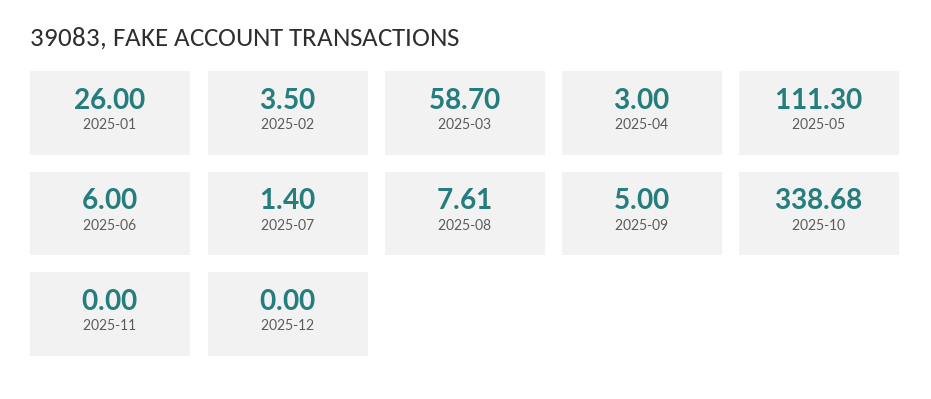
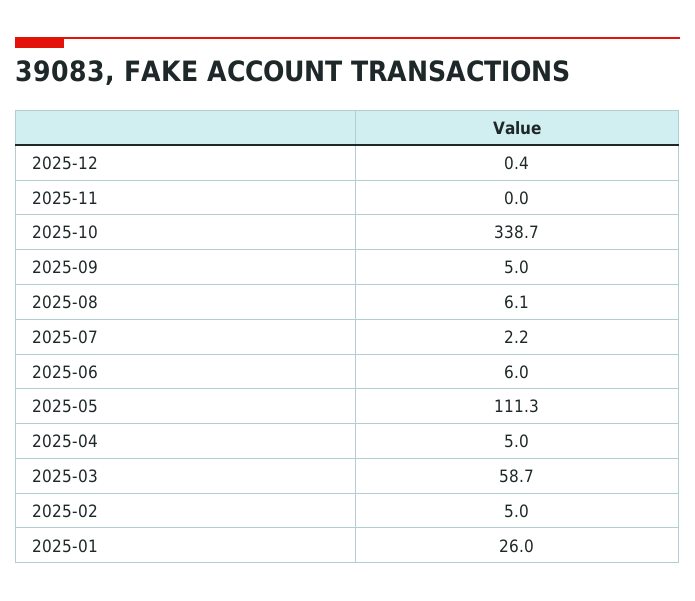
  {
    "2025-01": 26,
-   "2025-02": 3.5,
+   "2025-02": 5,
    "2025-03": 58.7,
-   "2025-04": 3,
+   "2025-04": 5,
    "2025-05": 111.3,
    "2025-06": 6,
-   "2025-07": 1.4,
+   "2025-07": 2.2,
-   "2025-08": 7.61,
+   "2025-08": 6.1,
    "2025-09": 5,
    "2025-10": 338.68,
    "2025-11": 0,
-   "2025-12": 0
+   "2025-12": 0.4
  }

